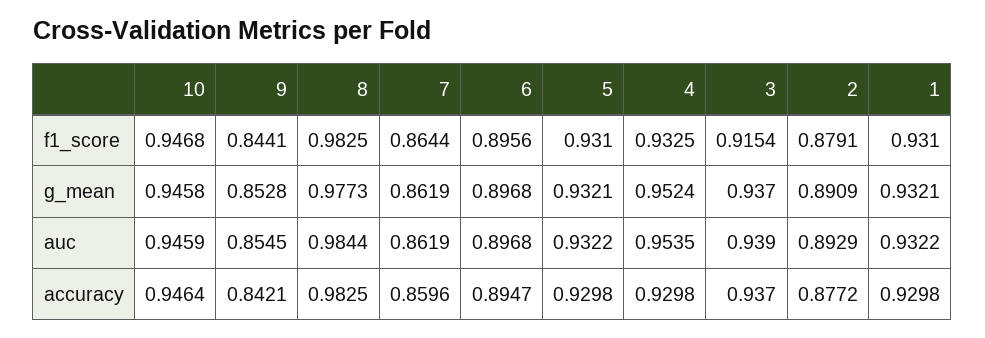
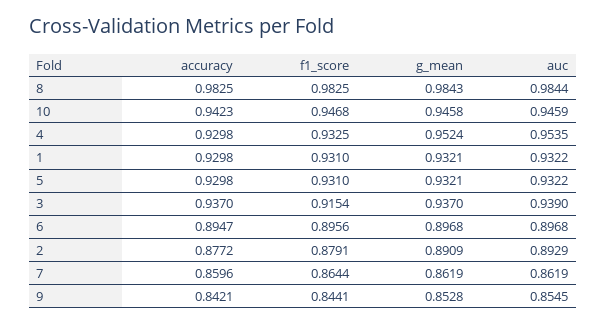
  {
    "10": {
      "f1_score": 0.9468,
      "g_mean": 0.9458,
      "auc": 0.9459,
-     "accuracy": 0.9464
+     "accuracy": 0.9423
    },
    "9": {
      "f1_score": 0.8441,
      "g_mean": 0.8528,
      "auc": 0.8545,
      "accuracy": 0.8421
    },
    "8": {
      "f1_score": 0.9825,
-     "g_mean": 0.9773,
+     "g_mean": 0.9843,
      "auc": 0.9844,
      "accuracy": 0.9825
    },
    "7": {
      "f1_score": 0.8644,
      "g_mean": 0.8619,
      "auc": 0.8619,
      "accuracy": 0.8596
    },
    "6": {
      "f1_score": 0.8956,
      "g_mean": 0.8968,
      "auc": 0.8968,
      "accuracy": 0.8947
    },
    "5": {
      "f1_score": 0.931,
      "g_mean": 0.9321,
      "auc": 0.9322,
      "accuracy": 0.9298
    },
    "4": {
      "f1_score": 0.9325,
      "g_mean": 0.9524,
      "auc": 0.9535,
      "accuracy": 0.9298
    },
    "3": {
      "f1_score": 0.9154,
      "g_mean": 0.937,
      "auc": 0.939,
      "accuracy": 0.937
    },
    "2": {
      "f1_score": 0.8791,
      "g_mean": 0.8909,
      "auc": 0.8929,
      "accuracy": 0.8772
    },
    "1": {
      "f1_score": 0.931,
      "g_mean": 0.9321,
      "auc": 0.9322,
      "accuracy": 0.9298
    }
  }

